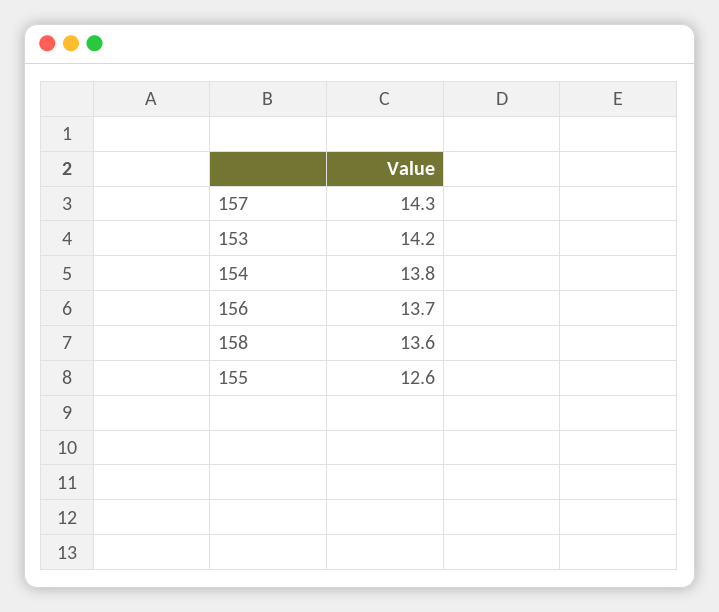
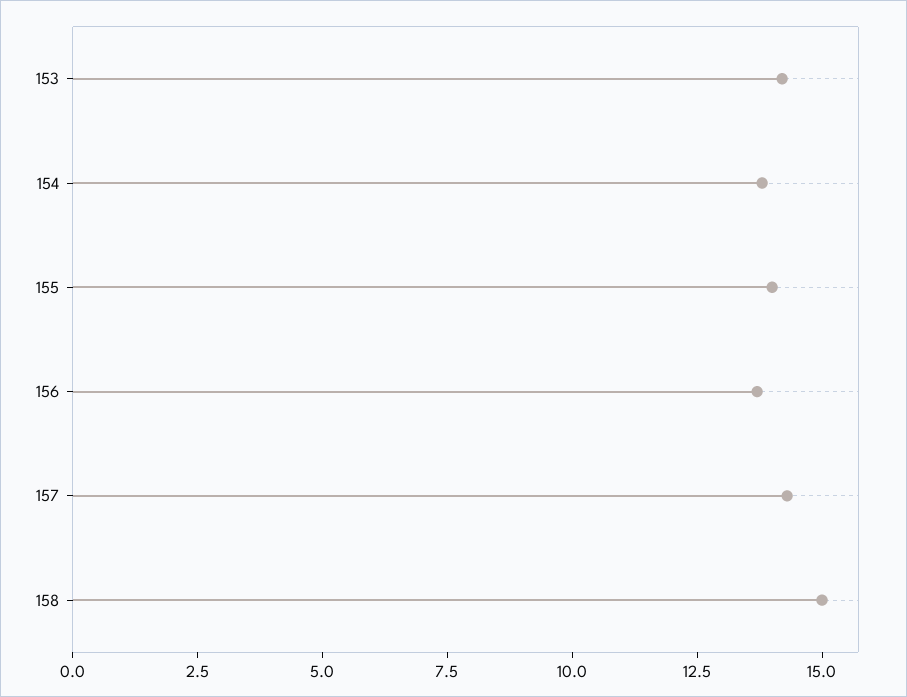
  {
    "157": 14.3,
    "153": 14.2,
    "154": 13.8,
    "156": 13.7,
-   "158": 13.6,
+   "158": 15,
-   "155": 12.6
+   "155": 14
  }

